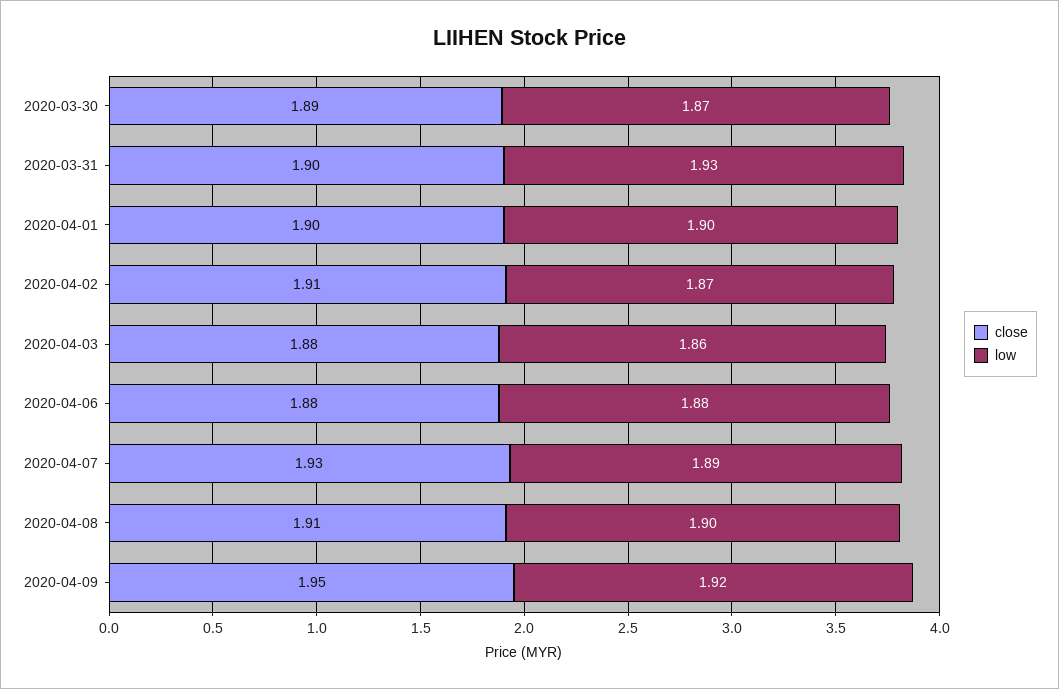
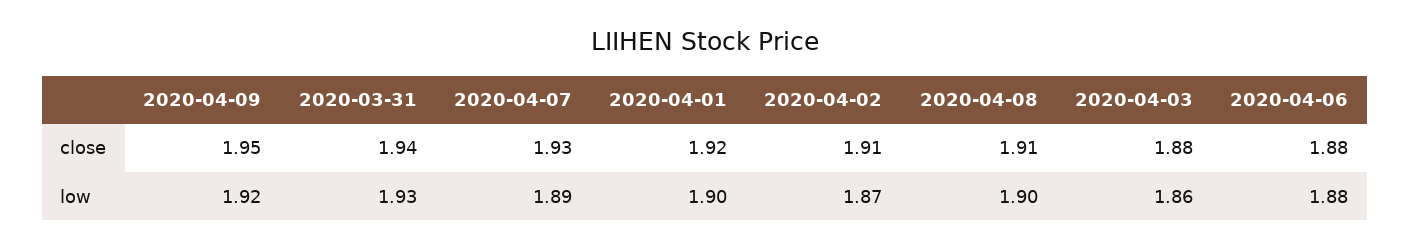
  {
    "close": {
-     "2020-03-30": 1.89,
-     "2020-03-31": 1.9,
+     "2020-03-31": 1.94,
-     "2020-04-01": 1.9,
+     "2020-04-01": 1.92,
      "2020-04-02": 1.91,
      "2020-04-03": 1.88,
      "2020-04-06": 1.88,
      "2020-04-07": 1.93,
      "2020-04-08": 1.91,
      "2020-04-09": 1.95
    },
    "low": {
-     "2020-03-30": 1.87,
      "2020-03-31": 1.93,
      "2020-04-01": 1.9,
      "2020-04-02": 1.87,
      "2020-04-03": 1.86,
      "2020-04-06": 1.88,
      "2020-04-07": 1.89,
      "2020-04-08": 1.9,
      "2020-04-09": 1.92
    }
  }

